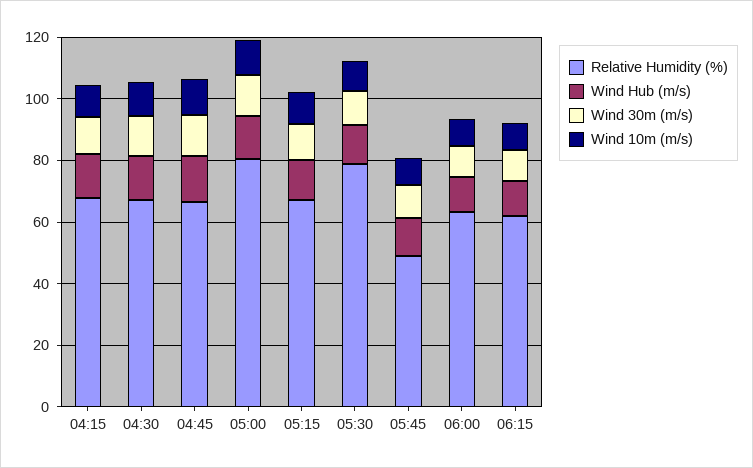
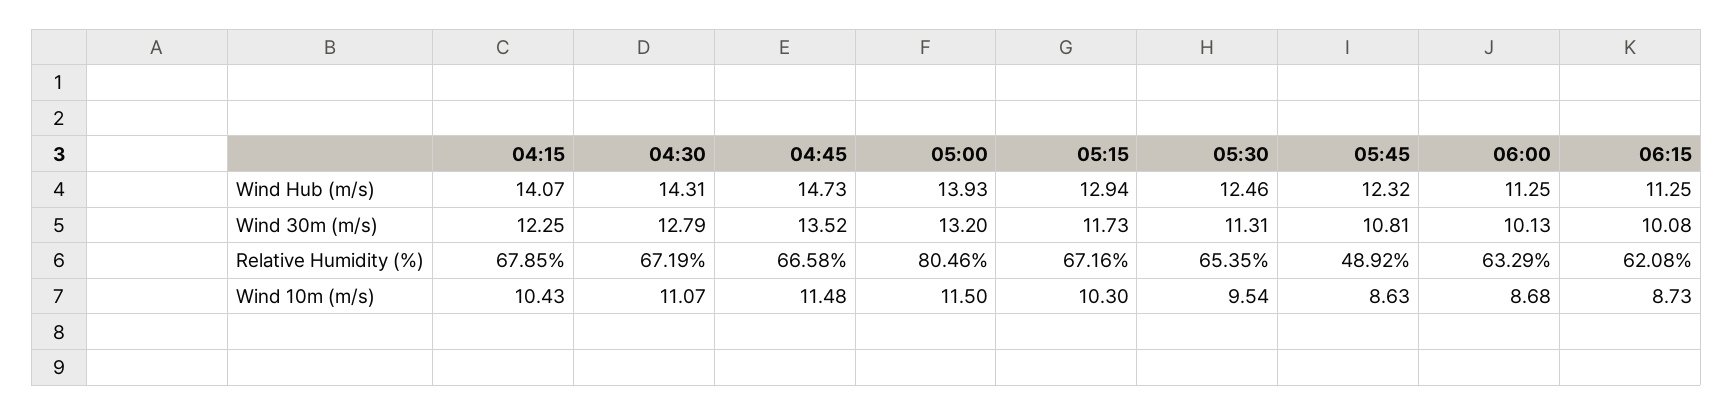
  {
    "Relative Humidity (%)": {
      "04:15": 67.85,
      "04:30": 67.19,
      "04:45": 66.58,
      "05:00": 80.46,
      "05:15": 67.16,
-     "05:30": 80,
+     "05:30": 65.35,
      "05:45": 48.92,
      "06:00": 63.29,
      "06:15": 62.08
    },
    "Wind Hub (m/s)": {
      "04:15": 14.07,
      "04:30": 14.31,
      "04:45": 14.73,
      "05:00": 13.93,
      "05:15": 12.94,
      "05:30": 12.46,
      "05:45": 12.32,
      "06:00": 11.25,
      "06:15": 11.25
    },
    "Wind 30m (m/s)": {
      "04:15": 12.25,
      "04:30": 12.79,
      "04:45": 13.52,
      "05:00": 13.2,
      "05:15": 11.73,
      "05:30": 11.31,
      "05:45": 10.81,
      "06:00": 10.13,
      "06:15": 10.08
    },
    "Wind 10m (m/s)": {
      "04:15": 10.43,
      "04:30": 11.07,
      "04:45": 11.48,
      "05:00": 11.5,
      "05:15": 10.3,
      "05:30": 9.54,
      "05:45": 8.63,
      "06:00": 8.68,
      "06:15": 8.73
    }
  }

